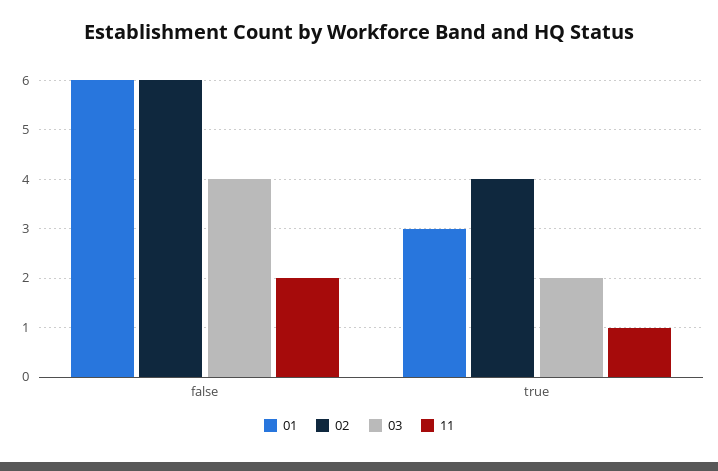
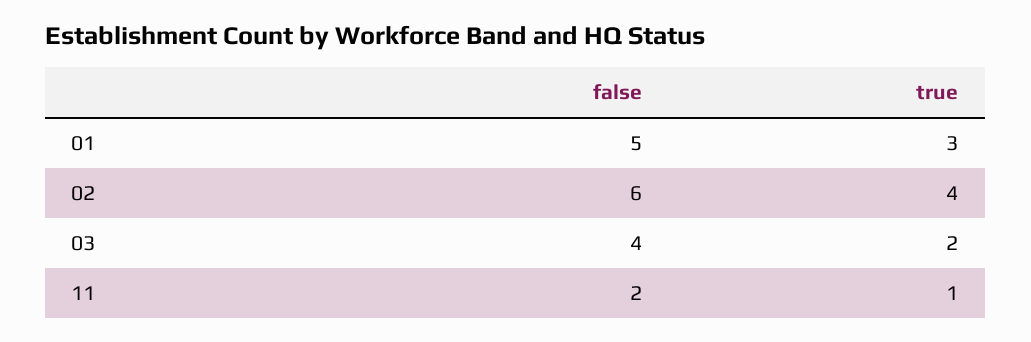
  {
    "01": {
-     "false": 6,
+     "false": 5,
      "true": 3
    },
    "02": {
      "false": 6,
      "true": 4
    },
    "03": {
      "false": 4,
      "true": 2
    },
    "11": {
      "false": 2,
      "true": 1
    }
  }

